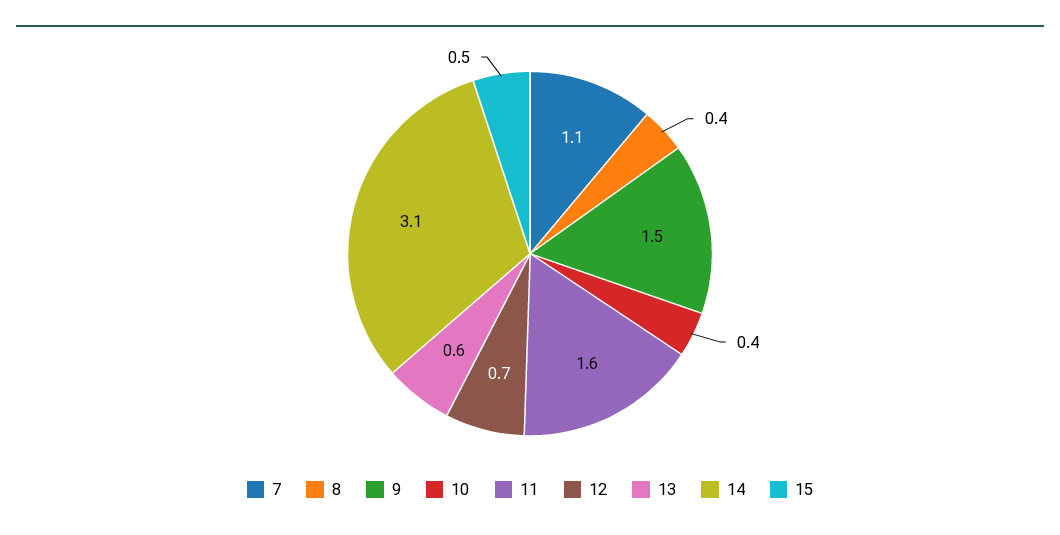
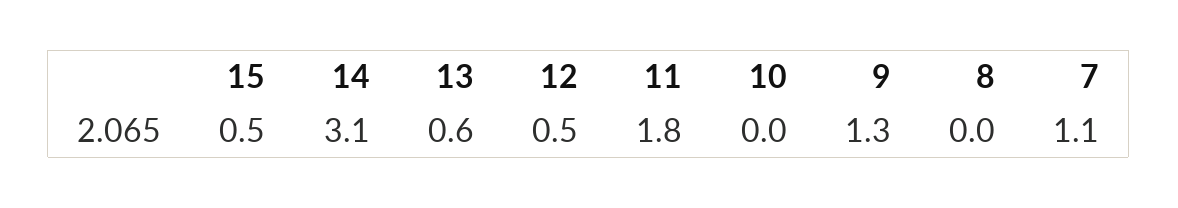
  {
    "7": 1.1,
-   "8": 0.4,
+   "8": 0,
-   "9": 1.5,
+   "9": 1.3,
-   "10": 0.4,
+   "10": 0,
-   "11": 1.6,
+   "11": 1.8,
-   "12": 0.7,
+   "12": 0.5,
    "13": 0.6,
    "14": 3.1,
    "15": 0.5
  }

